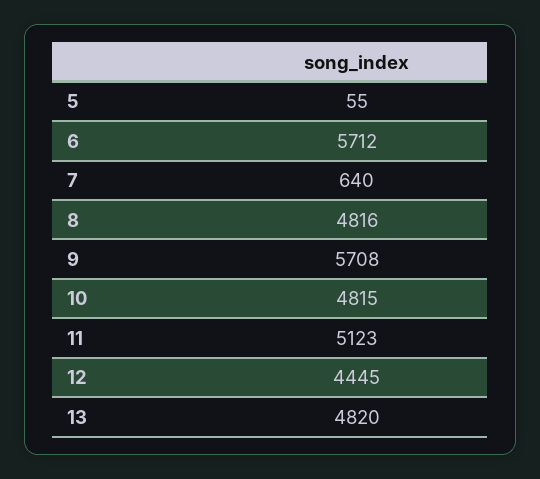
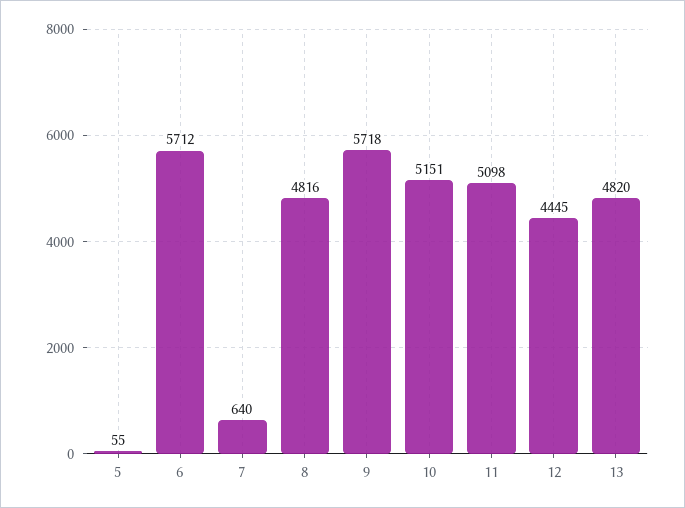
  {
    "5": 55,
    "6": 5712,
    "7": 640,
    "8": 4816,
-   "9": 5708,
+   "9": 5718,
-   "10": 4815,
+   "10": 5151,
-   "11": 5123,
+   "11": 5098,
    "12": 4445,
    "13": 4820
  }

